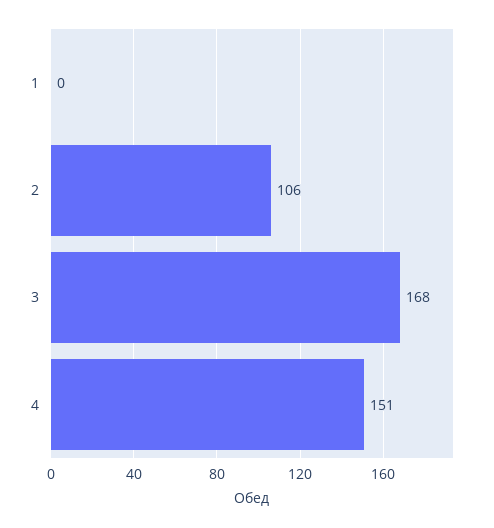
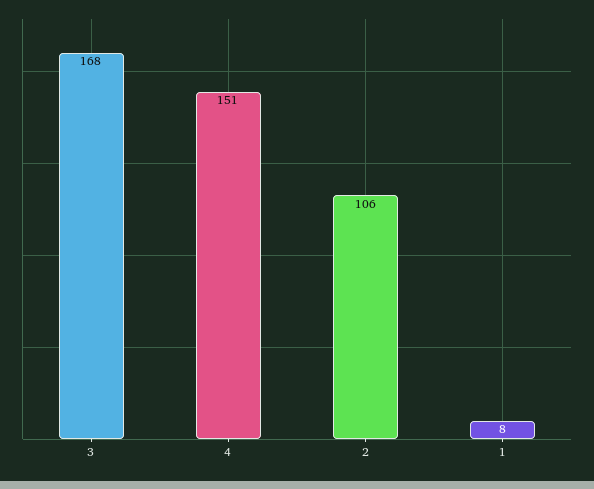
  {
-   "1": 0,
+   "1": 8,
    "2": 106,
    "3": 168,
    "4": 151
  }

